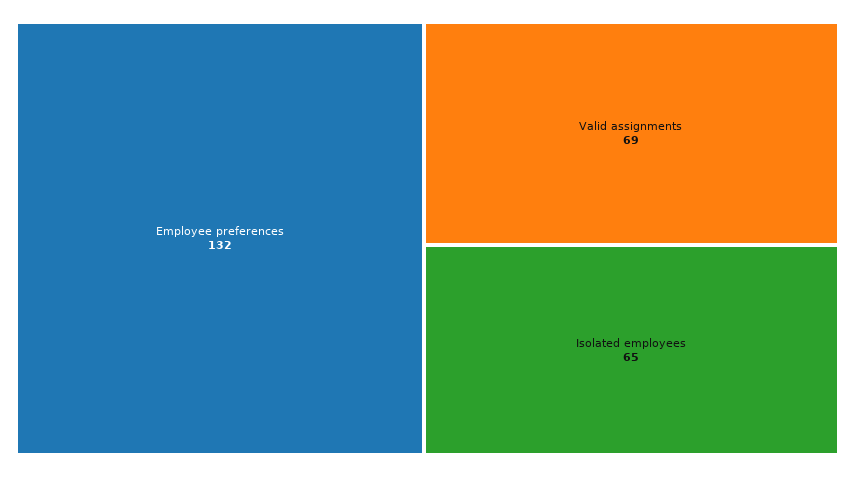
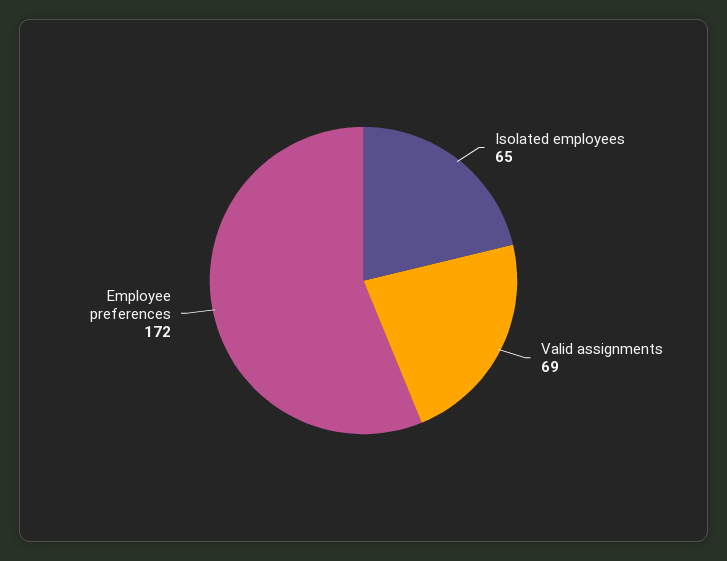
  {
-   "Employee preferences": 132,
+   "Employee preferences": 172,
    "Valid assignments": 69,
    "Isolated employees": 65
  }

